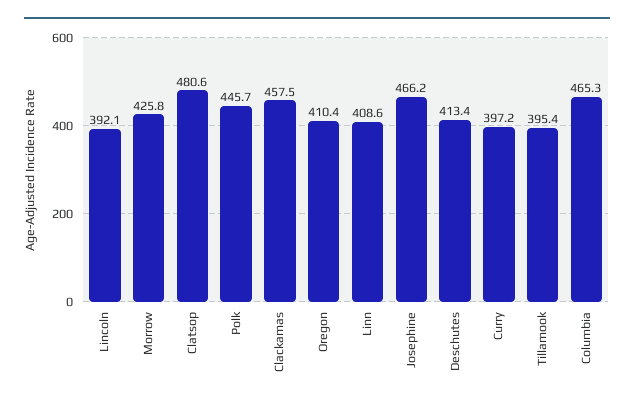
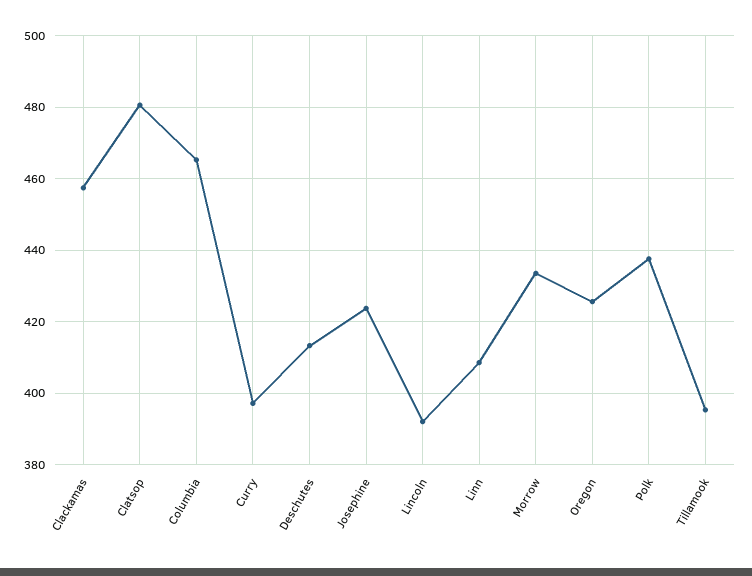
  {
    "Lincoln": 392.1,
-   "Morrow": 425.8,
+   "Morrow": 434,
    "Clatsop": 480.6,
-   "Polk": 445.7,
+   "Polk": 438,
    "Clackamas": 457.5,
-   "Oregon": 410.4,
+   "Oregon": 426,
    "Linn": 408.6,
-   "Josephine": 466.2,
+   "Josephine": 424,
    "Deschutes": 413.4,
    "Curry": 397.2,
    "Tillamook": 395.4,
    "Columbia": 465.3
  }

